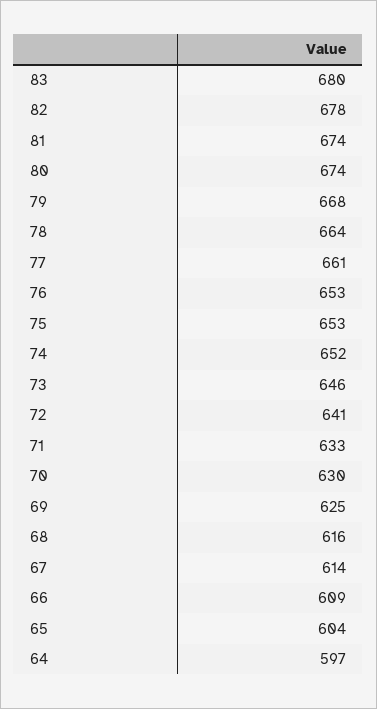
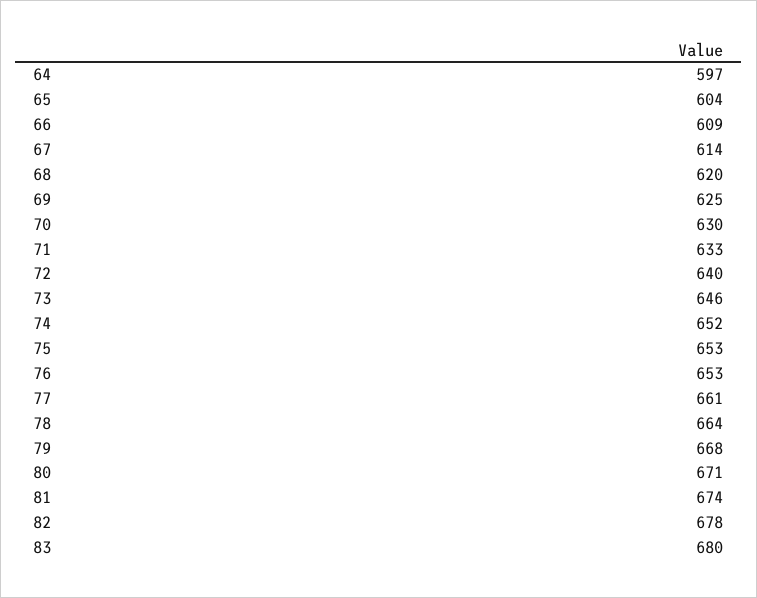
  {
    "83": 680,
    "82": 678,
    "81": 674,
-   "80": 674,
+   "80": 671,
    "79": 668,
    "78": 664,
    "77": 661,
    "76": 653,
    "75": 653,
    "74": 652,
    "73": 646,
-   "72": 641,
+   "72": 640,
    "71": 633,
    "70": 630,
    "69": 625,
-   "68": 616,
+   "68": 620,
    "67": 614,
    "66": 609,
    "65": 604,
    "64": 597
  }

